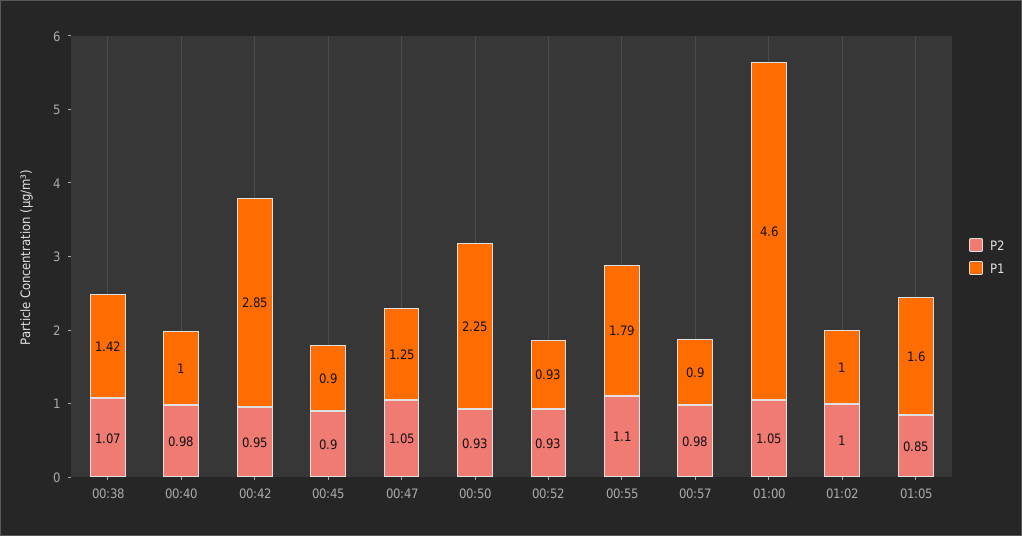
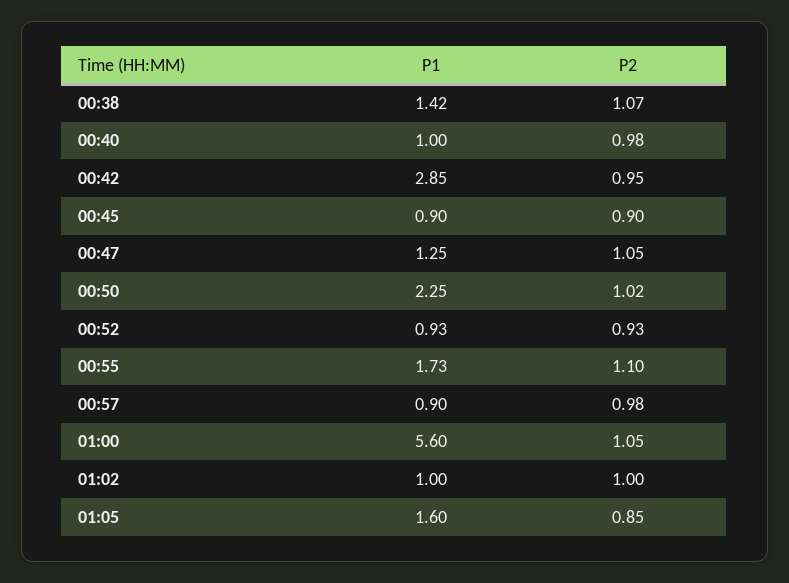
  {
    "P2": {
      "00:38": 1.07,
      "00:40": 0.98,
      "00:42": 0.95,
      "00:45": 0.9,
      "00:47": 1.05,
-     "00:50": 0.93,
+     "00:50": 1.02,
      "00:52": 0.93,
      "00:55": 1.1,
      "00:57": 0.98,
      "01:00": 1.05,
      "01:02": 1,
      "01:05": 0.85
    },
    "P1": {
      "00:38": 1.42,
      "00:40": 1,
      "00:42": 2.85,
      "00:45": 0.9,
      "00:47": 1.25,
      "00:50": 2.25,
      "00:52": 0.93,
-     "00:55": 1.79,
+     "00:55": 1.73,
      "00:57": 0.9,
-     "01:00": 4.6,
+     "01:00": 5.6,
      "01:02": 1,
      "01:05": 1.6
    }
  }

